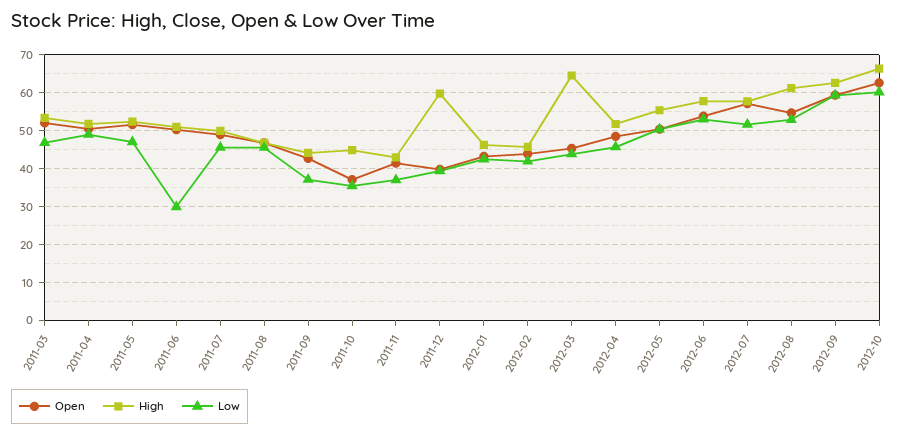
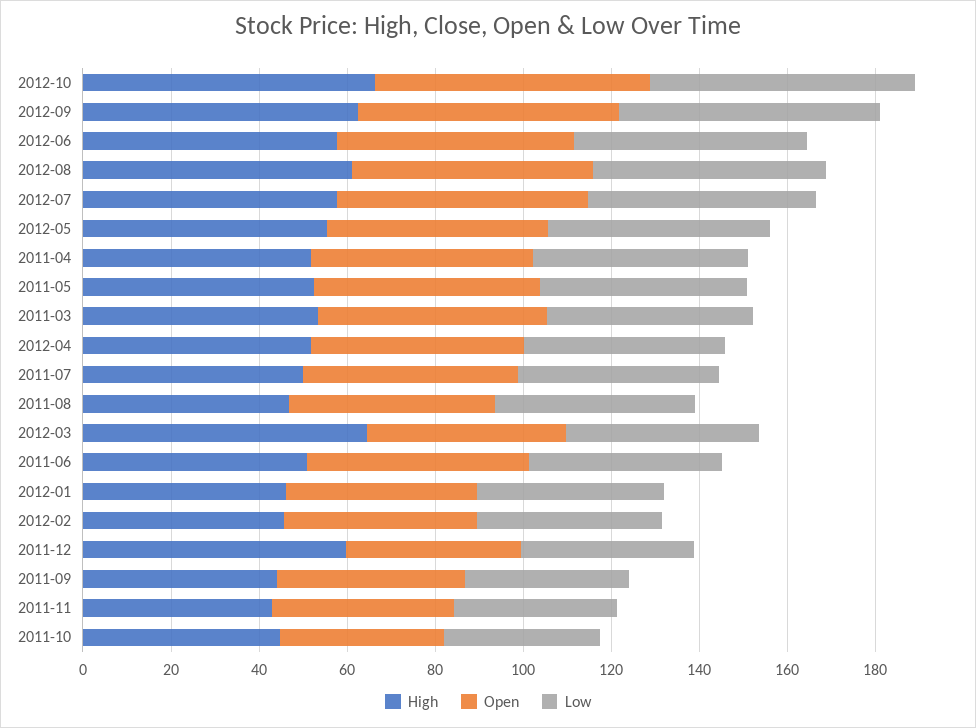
  {
    "Open": {
      "2011-03": 52,
      "2011-04": 50,
      "2011-05": 52,
      "2011-06": 50,
      "2011-07": 48,
      "2011-08": 46,
      "2011-09": 42,
      "2011-10": 38,
      "2011-11": 42,
      "2011-12": 40,
      "2012-01": 44,
      "2012-02": 44,
      "2012-03": 46,
      "2012-04": 48,
      "2012-05": 50,
      "2012-06": 54,
      "2012-07": 58,
      "2012-08": 54,
      "2012-09": 60,
      "2012-10": 62
    },
    "High": {
      "2011-03": 54,
      "2011-04": 52,
      "2011-05": 52,
      "2011-06": 50,
      "2011-07": 50,
      "2011-08": 46,
      "2011-09": 44,
      "2011-10": 44,
      "2011-11": 42,
      "2011-12": 60,
      "2012-01": 46,
      "2012-02": 46,
      "2012-03": 64,
      "2012-04": 52,
      "2012-05": 56,
      "2012-06": 58,
      "2012-07": 58,
      "2012-08": 62,
      "2012-09": 62,
      "2012-10": 66
    },
    "Low": {
      "2011-03": 46,
      "2011-04": 48,
      "2011-05": 48,
-     "2011-06": 30,
+     "2011-06": 45,
      "2011-07": 46,
      "2011-08": 46,
      "2011-09": 38,
      "2011-10": 36,
      "2011-11": 38,
      "2011-12": 40,
      "2012-01": 42,
      "2012-02": 42,
      "2012-03": 44,
      "2012-04": 46,
      "2012-05": 50,
      "2012-06": 52,
      "2012-07": 52,
      "2012-08": 52,
      "2012-09": 60,
      "2012-10": 60
    }
  }

